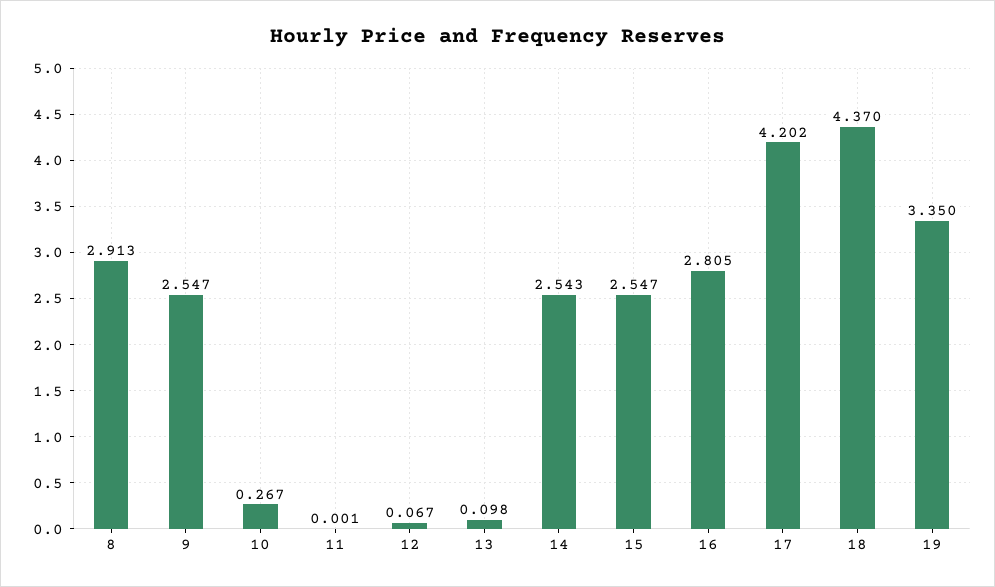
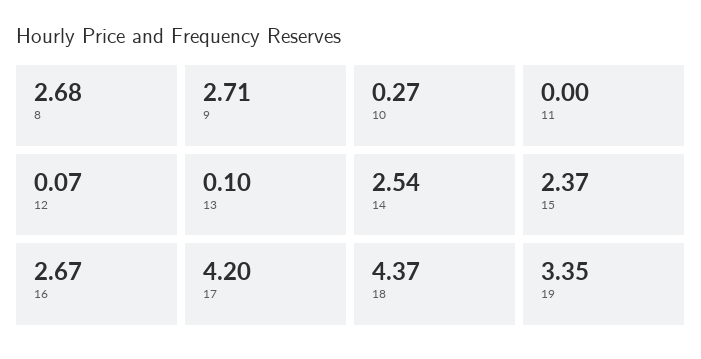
  {
-   "8": 2.913,
+   "8": 2.68,
-   "9": 2.547,
+   "9": 2.71,
    "10": 0.267,
    "11": 0.001,
    "12": 0.067,
    "13": 0.098,
    "14": 2.543,
-   "15": 2.547,
+   "15": 2.37,
-   "16": 2.805,
+   "16": 2.67,
    "17": 4.202,
    "18": 4.37,
    "19": 3.35
  }

